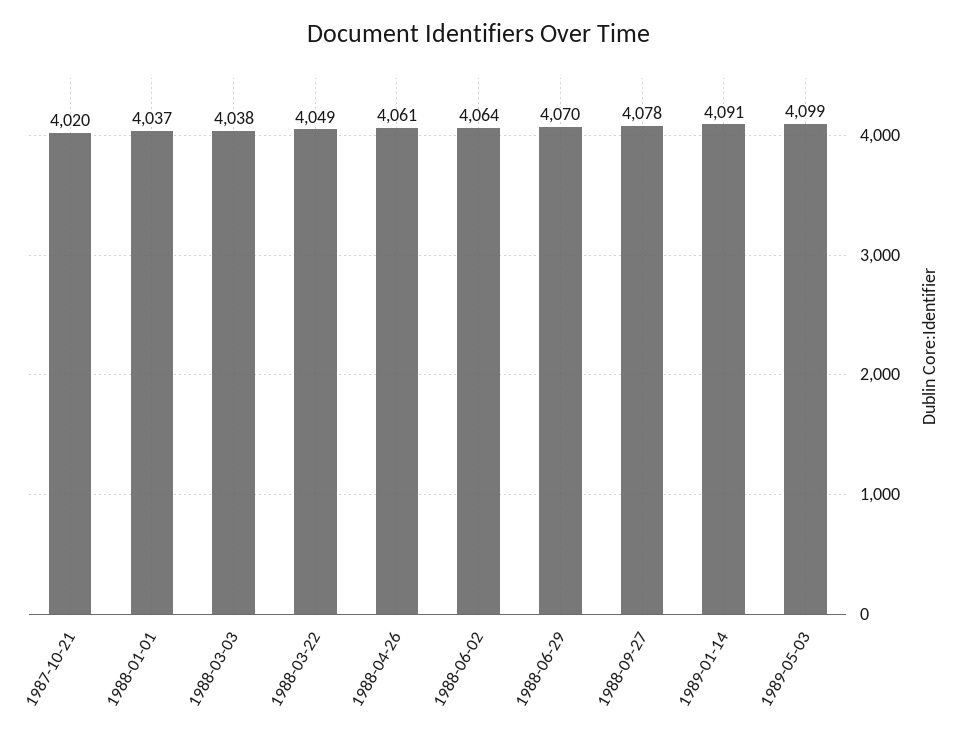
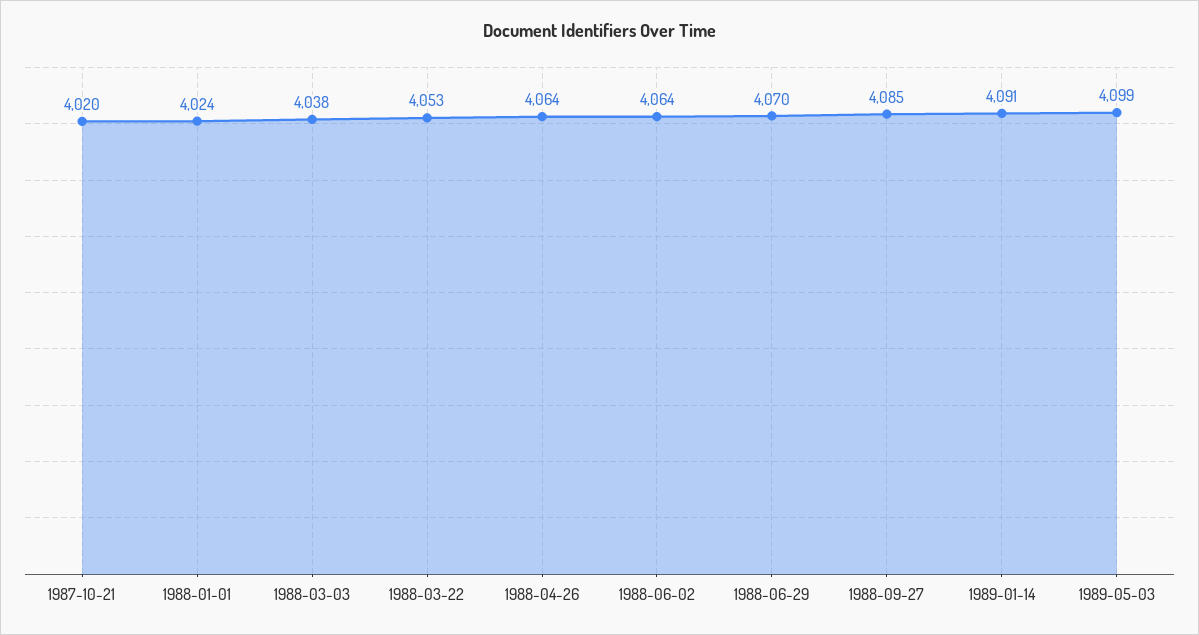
  {
    "1987-10-21": 4020,
-   "1988-01-01": 4037,
+   "1988-01-01": 4024,
    "1988-03-03": 4038,
-   "1988-03-22": 4049,
+   "1988-03-22": 4053,
-   "1988-04-26": 4061,
+   "1988-04-26": 4064,
    "1988-06-02": 4064,
    "1988-06-29": 4070,
-   "1988-09-27": 4078,
+   "1988-09-27": 4085,
    "1989-01-14": 4091,
    "1989-05-03": 4099
  }

